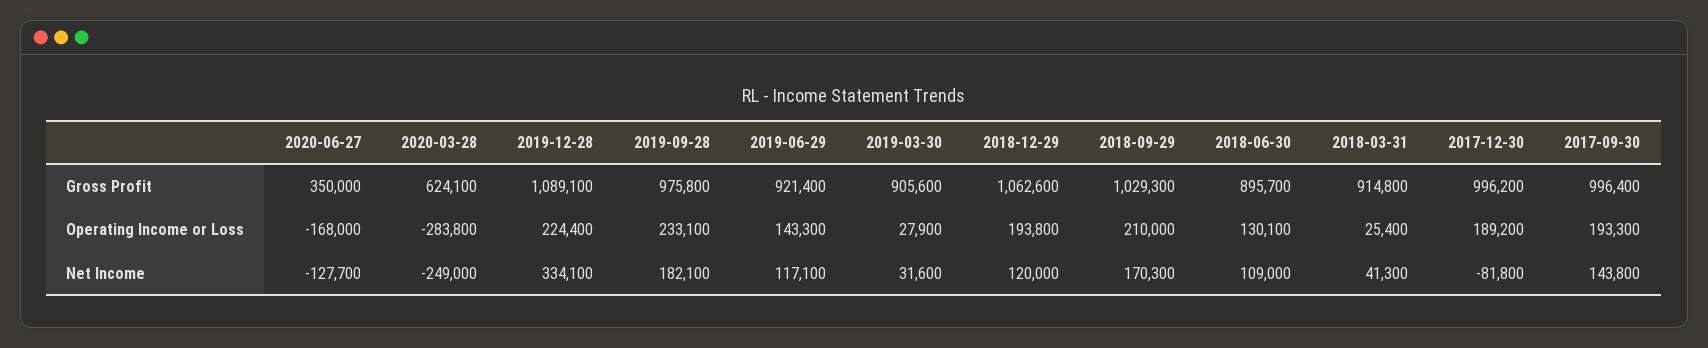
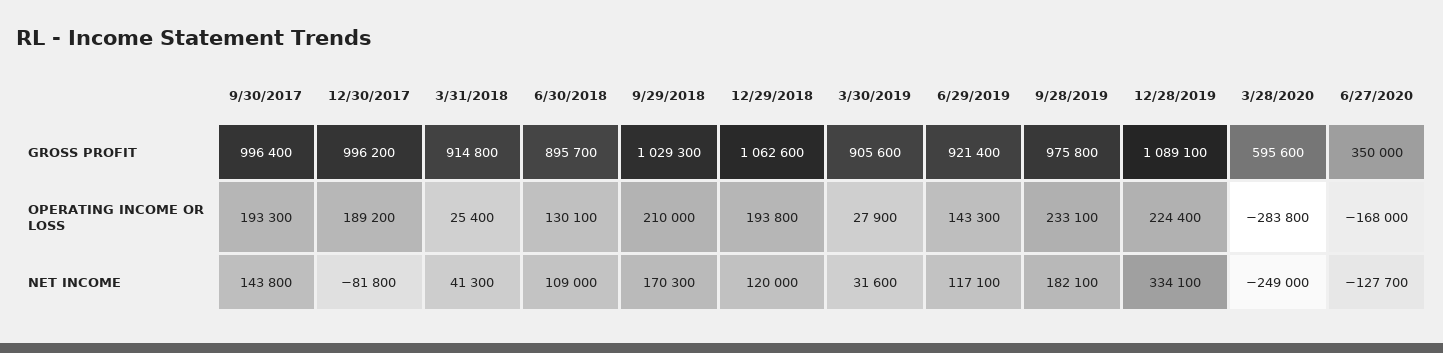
  {
    "2020-06-27": {
      "Gross Profit": 350000,
      "Operating Income or Loss": -168000,
      "Net Income": -127700
    },
    "2020-03-28": {
-     "Gross Profit": 624100,
+     "Gross Profit": 595600,
      "Operating Income or Loss": -283800,
      "Net Income": -249000
    },
    "2019-12-28": {
      "Gross Profit": 1089100,
      "Operating Income or Loss": 224400,
      "Net Income": 334100
    },
    "2019-09-28": {
      "Gross Profit": 975800,
      "Operating Income or Loss": 233100,
      "Net Income": 182100
    },
    "2019-06-29": {
      "Gross Profit": 921400,
      "Operating Income or Loss": 143300,
      "Net Income": 117100
    },
    "2019-03-30": {
      "Gross Profit": 905600,
      "Operating Income or Loss": 27900,
      "Net Income": 31600
    },
    "2018-12-29": {
      "Gross Profit": 1062600,
      "Operating Income or Loss": 193800,
      "Net Income": 120000
    },
    "2018-09-29": {
      "Gross Profit": 1029300,
      "Operating Income or Loss": 210000,
      "Net Income": 170300
    },
    "2018-06-30": {
      "Gross Profit": 895700,
      "Operating Income or Loss": 130100,
      "Net Income": 109000
    },
    "2018-03-31": {
      "Gross Profit": 914800,
      "Operating Income or Loss": 25400,
      "Net Income": 41300
    },
    "2017-12-30": {
      "Gross Profit": 996200,
      "Operating Income or Loss": 189200,
      "Net Income": -81800
    },
    "2017-09-30": {
      "Gross Profit": 996400,
      "Operating Income or Loss": 193300,
      "Net Income": 143800
    }
  }

